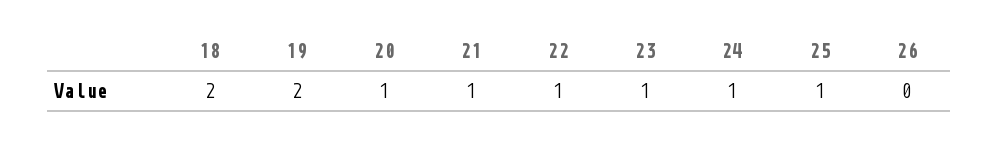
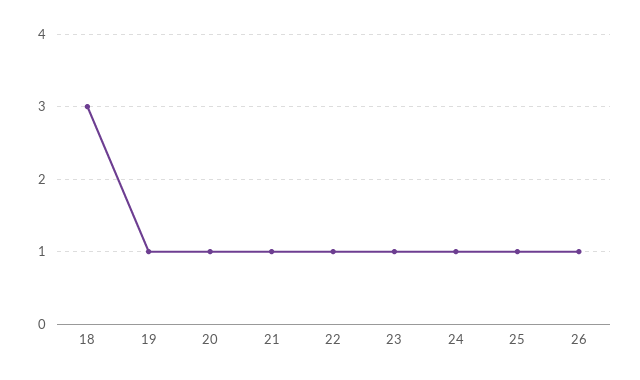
  {
-   "18": 2,
+   "18": 3,
-   "19": 2,
+   "19": 1,
    "20": 1,
    "21": 1,
    "22": 1,
    "23": 1,
    "24": 1,
    "25": 1,
-   "26": 0
+   "26": 1
  }

